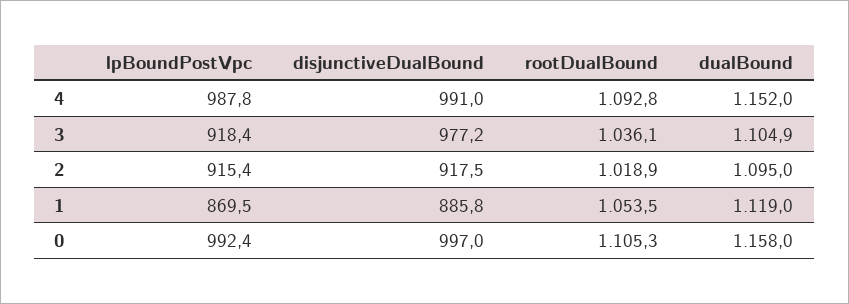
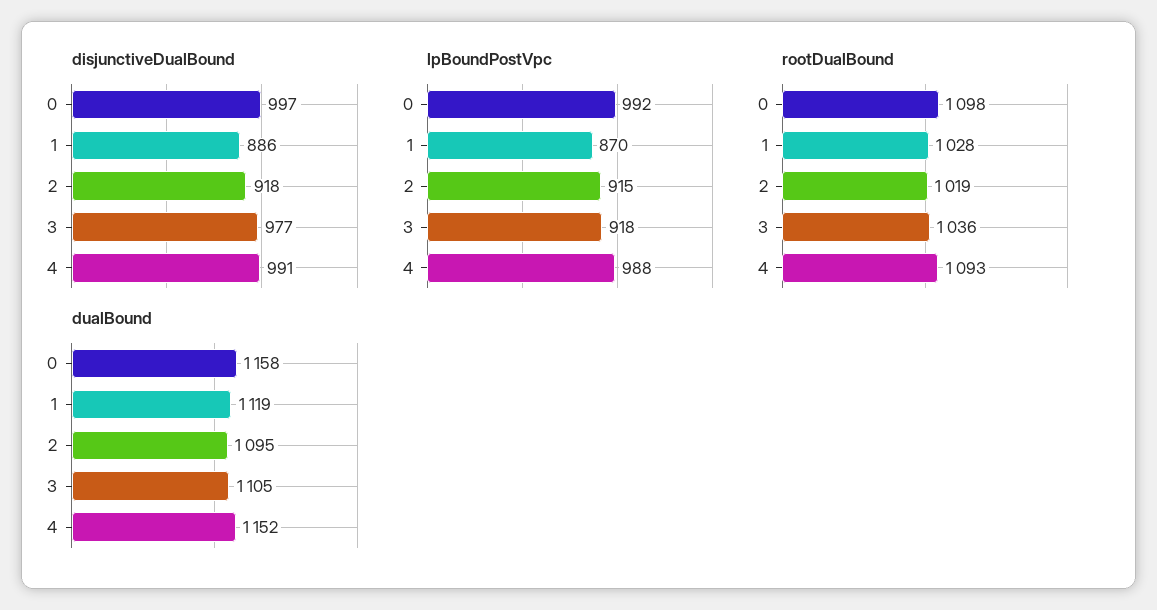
  {
    "lpBoundPostVpc": {
      "4": 987.8,
      "3": 918.4,
      "2": 915.4,
      "1": 869.5,
      "0": 992.4
    },
    "disjunctiveDualBound": {
      "4": 991,
      "3": 977.2,
      "2": 917.5,
      "1": 885.8,
      "0": 997
    },
    "rootDualBound": {
      "4": 1092.8,
      "3": 1036.1,
      "2": 1018.9,
-     "1": 1053.5,
+     "1": 1028,
-     "0": 1105.3
+     "0": 1098
    },
    "dualBound": {
      "4": 1152,
      "3": 1104.9,
      "2": 1095,
      "1": 1119,
      "0": 1158
    }
  }

